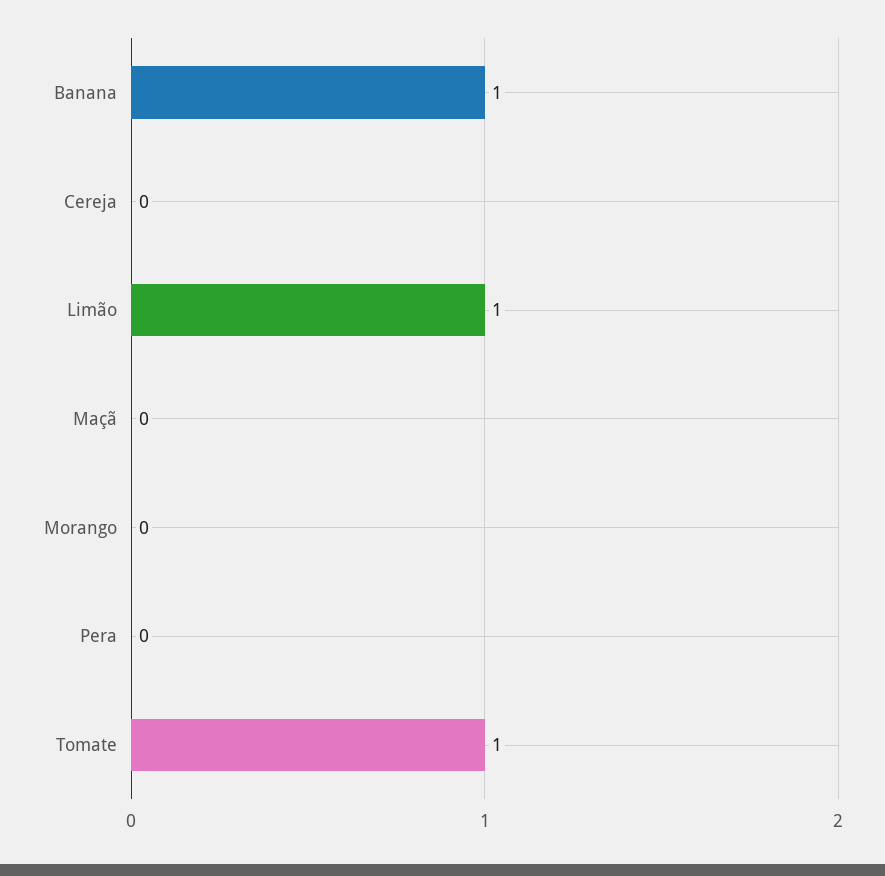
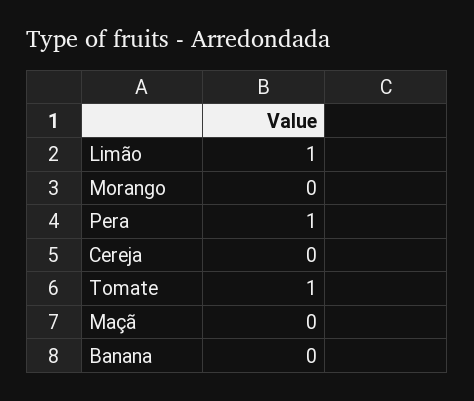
  {
-   "Banana": 1,
+   "Banana": 0,
    "Cereja": 0,
    "Limão": 1,
    "Maçã": 0,
    "Morango": 0,
-   "Pera": 0,
+   "Pera": 1,
    "Tomate": 1
  }

